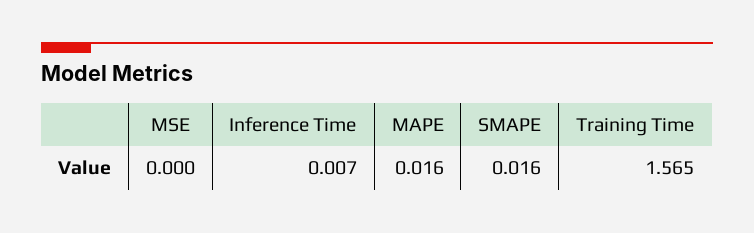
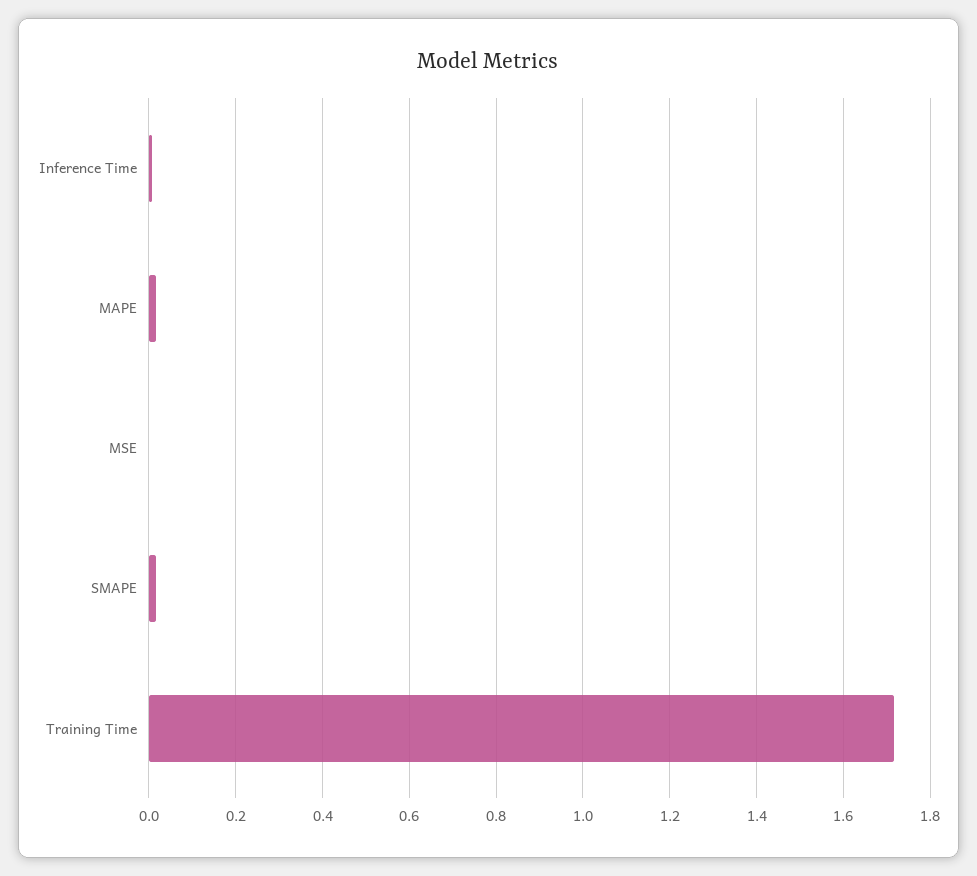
  {
    "MSE": 0,
    "Inference Time": 0.007,
    "MAPE": 0.016,
    "SMAPE": 0.016,
-   "Training Time": 1.565
+   "Training Time": 1.72
  }

